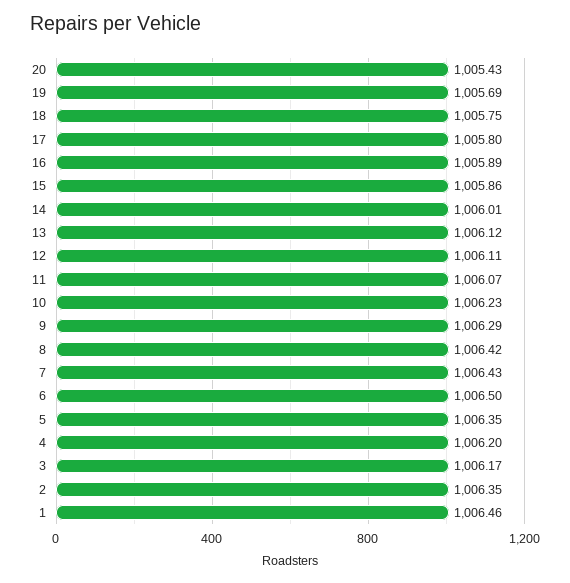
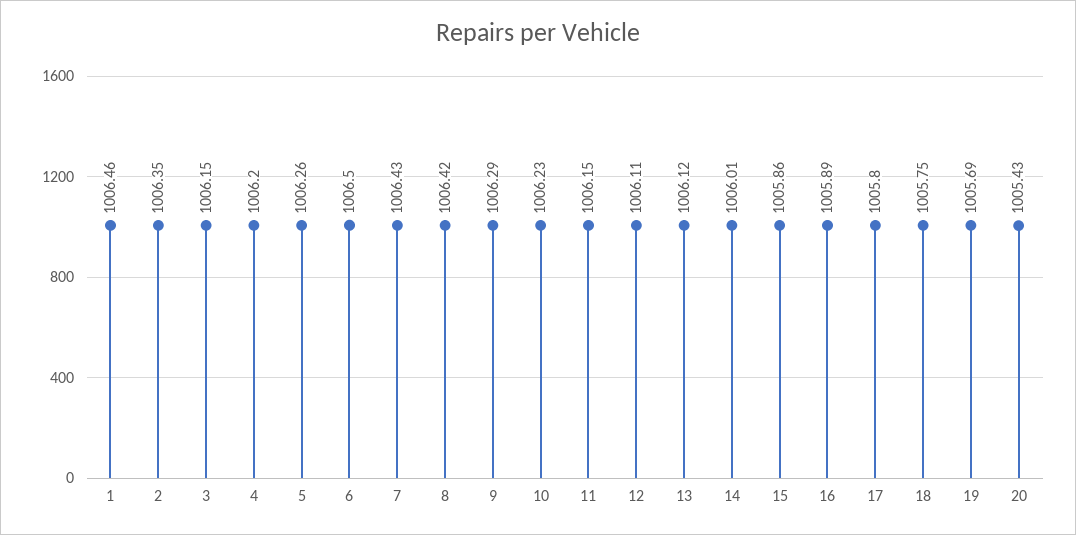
  {
    "20": 1005.43,
    "19": 1005.69,
    "18": 1005.75,
    "17": 1005.8,
    "16": 1005.89,
    "15": 1005.86,
    "14": 1006.01,
    "13": 1006.12,
    "12": 1006.11,
-   "11": 1006.07,
+   "11": 1006.15,
    "10": 1006.23,
    "9": 1006.29,
    "8": 1006.42,
    "7": 1006.43,
    "6": 1006.5,
-   "5": 1006.35,
+   "5": 1006.26,
    "4": 1006.2,
-   "3": 1006.17,
+   "3": 1006.15,
    "2": 1006.35,
    "1": 1006.46
  }

